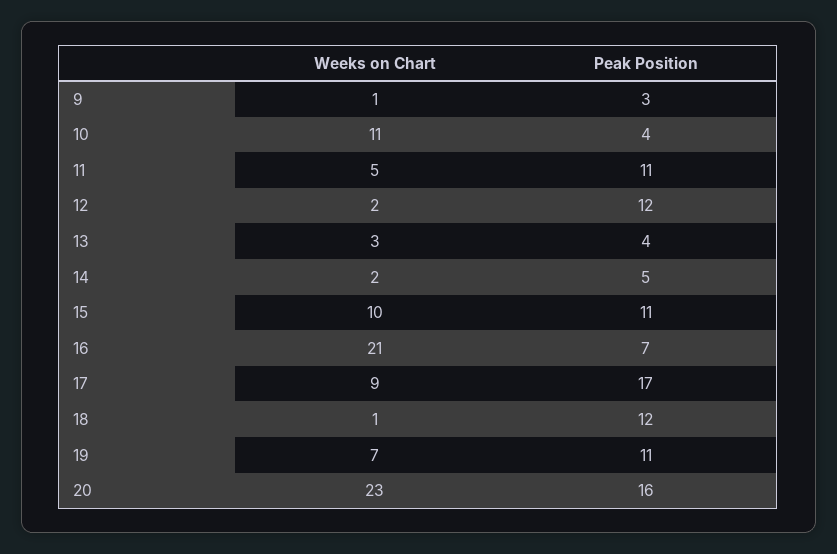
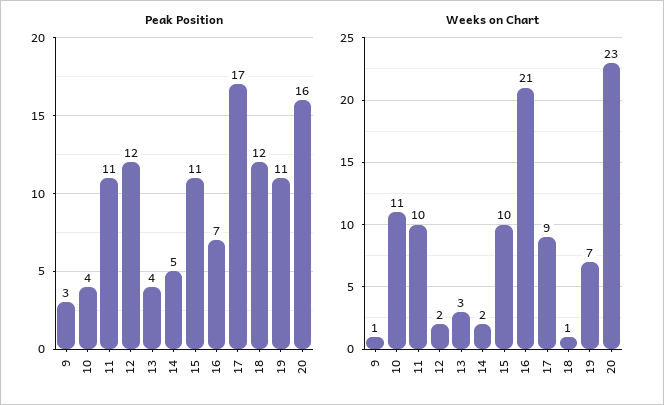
  {
    "Weeks on Chart": {
      "9": 1,
      "10": 11,
-     "11": 5,
+     "11": 10,
      "12": 2,
      "13": 3,
      "14": 2,
      "15": 10,
      "16": 21,
      "17": 9,
      "18": 1,
      "19": 7,
      "20": 23
    },
    "Peak Position": {
      "9": 3,
      "10": 4,
      "11": 11,
      "12": 12,
      "13": 4,
      "14": 5,
      "15": 11,
      "16": 7,
      "17": 17,
      "18": 12,
      "19": 11,
      "20": 16
    }
  }

